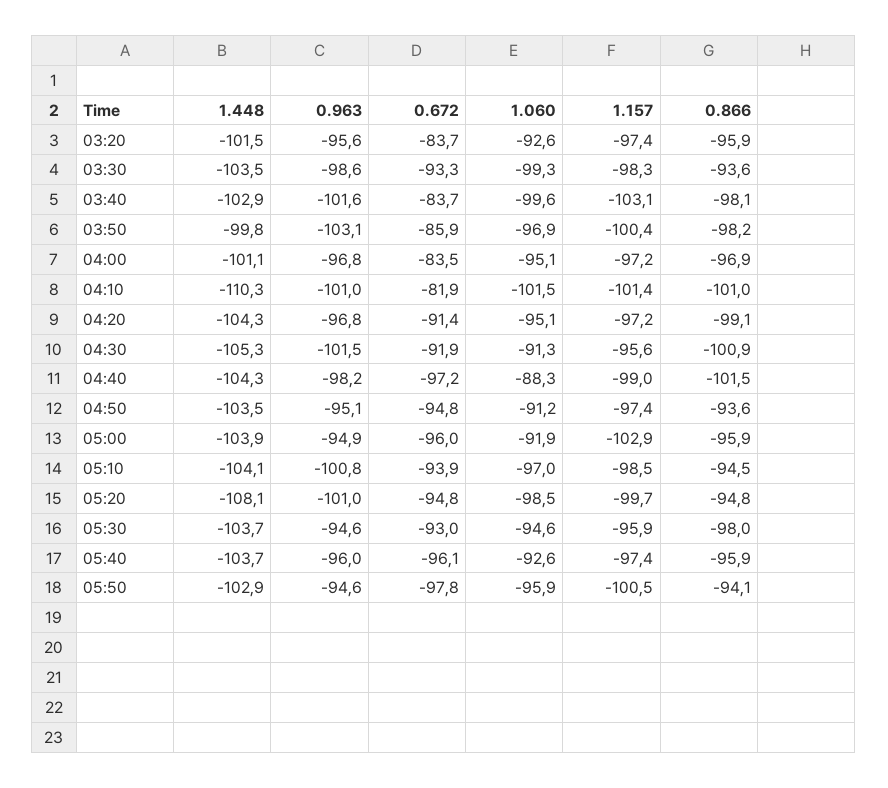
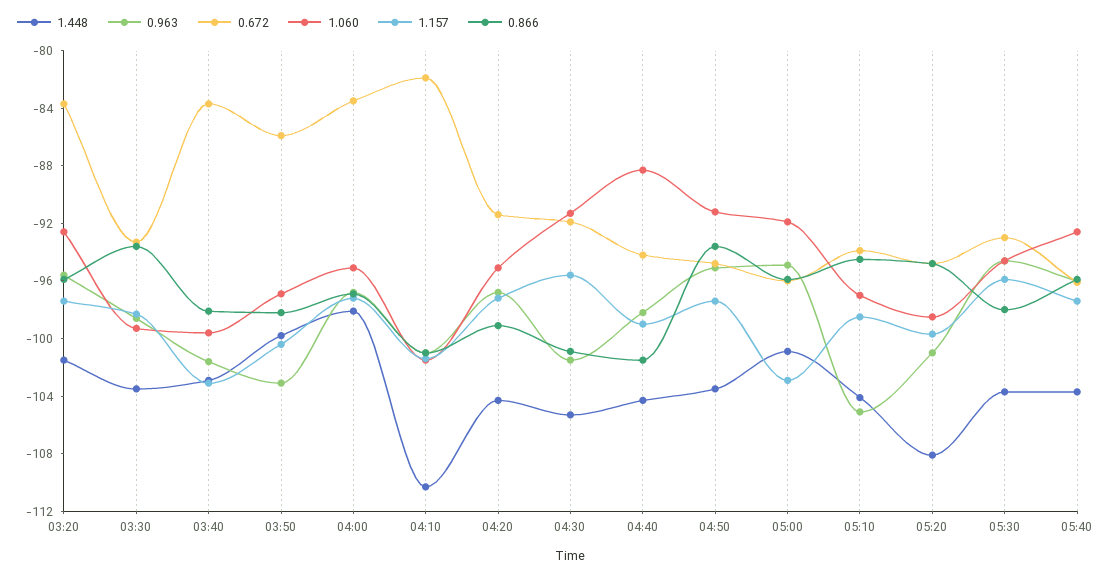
  {
    "1.448": {
      "03:20": -101.5,
      "03:30": -103.5,
      "03:40": -102.9,
      "03:50": -99.8,
-     "04:00": -101.1,
+     "04:00": -98,
      "04:10": -110.3,
      "04:20": -104.3,
      "04:30": -105.3,
      "04:40": -104.3,
      "04:50": -103.5,
-     "05:00": -103.9,
+     "05:00": -101,
      "05:10": -104.1,
      "05:20": -108.1,
      "05:30": -103.7,
-     "05:40": -103.7,
+     "05:40": -103.7
-     "05:50": -102.9
    },
    "0.963": {
      "03:20": -95.6,
      "03:30": -98.6,
      "03:40": -101.6,
      "03:50": -103.1,
      "04:00": -96.8,
      "04:10": -101,
      "04:20": -96.8,
      "04:30": -101.5,
      "04:40": -98.2,
      "04:50": -95.1,
      "05:00": -94.9,
-     "05:10": -100.8,
+     "05:10": -105,
      "05:20": -101,
      "05:30": -94.6,
-     "05:40": -96,
+     "05:40": -96
-     "05:50": -94.6
    },
    "0.672": {
      "03:20": -83.7,
      "03:30": -93.3,
      "03:40": -83.7,
      "03:50": -85.9,
      "04:00": -83.5,
      "04:10": -81.9,
      "04:20": -91.4,
      "04:30": -91.9,
-     "04:40": -97.2,
+     "04:40": -94,
      "04:50": -94.8,
      "05:00": -96,
      "05:10": -93.9,
      "05:20": -94.8,
      "05:30": -93,
-     "05:40": -96.1,
+     "05:40": -96.1
-     "05:50": -97.8
    },
    "1.060": {
      "03:20": -92.6,
      "03:30": -99.3,
      "03:40": -99.6,
      "03:50": -96.9,
      "04:00": -95.1,
      "04:10": -101.5,
      "04:20": -95.1,
      "04:30": -91.3,
      "04:40": -88.3,
      "04:50": -91.2,
      "05:00": -91.9,
      "05:10": -97,
      "05:20": -98.5,
      "05:30": -94.6,
-     "05:40": -92.6,
+     "05:40": -92.6
-     "05:50": -95.9
    },
    "1.157": {
      "03:20": -97.4,
      "03:30": -98.3,
      "03:40": -103.1,
      "03:50": -100.4,
      "04:00": -97.2,
      "04:10": -101.4,
      "04:20": -97.2,
      "04:30": -95.6,
      "04:40": -99,
      "04:50": -97.4,
      "05:00": -102.9,
      "05:10": -98.5,
      "05:20": -99.7,
      "05:30": -95.9,
-     "05:40": -97.4,
+     "05:40": -97.4
-     "05:50": -100.5
    },
    "0.866": {
      "03:20": -95.9,
      "03:30": -93.6,
      "03:40": -98.1,
      "03:50": -98.2,
      "04:00": -96.9,
      "04:10": -101,
      "04:20": -99.1,
      "04:30": -100.9,
      "04:40": -101.5,
      "04:50": -93.6,
      "05:00": -95.9,
      "05:10": -94.5,
      "05:20": -94.8,
      "05:30": -98,
-     "05:40": -95.9,
+     "05:40": -95.9
-     "05:50": -94.1
    }
  }

